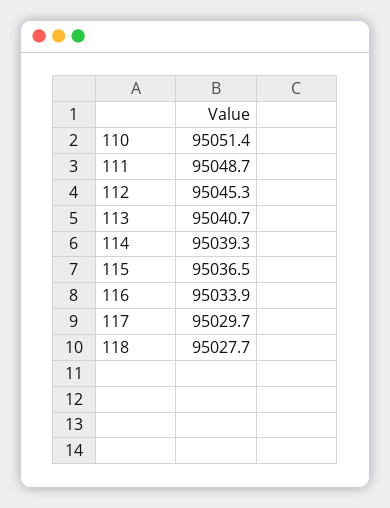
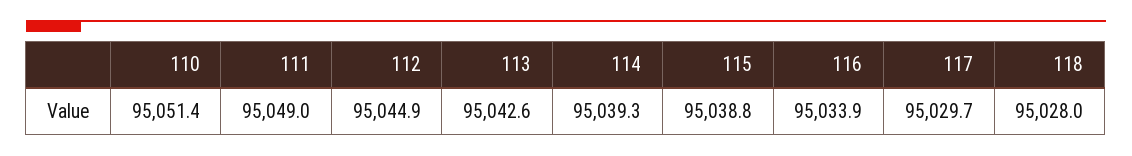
  {
    "110": 95051.4,
-   "111": 95048.7,
+   "111": 95049,
-   "112": 95045.3,
+   "112": 95044.9,
-   "113": 95040.7,
+   "113": 95042.6,
    "114": 95039.3,
-   "115": 95036.5,
+   "115": 95038.8,
    "116": 95033.9,
    "117": 95029.7,
-   "118": 95027.7
+   "118": 95028
  }

